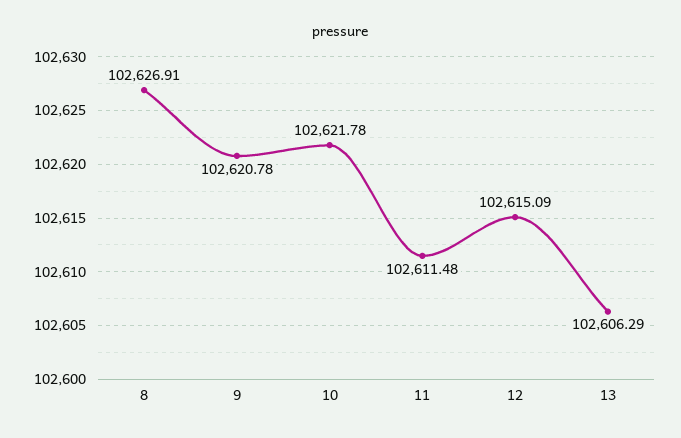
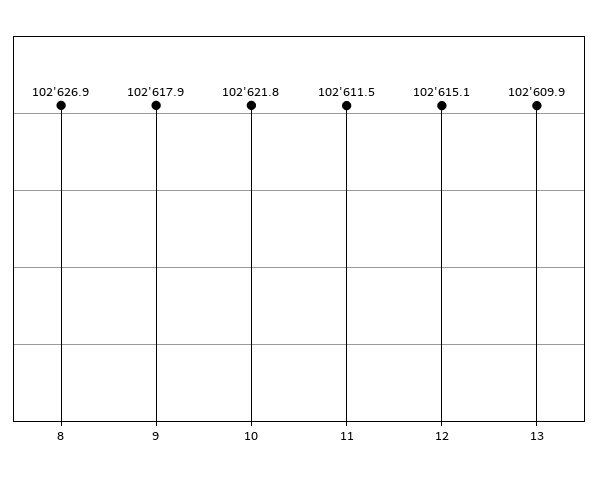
  {
    "8": 102626.91,
-   "9": 102620.78,
+   "9": 102617.9,
    "10": 102621.78,
    "11": 102611.48,
    "12": 102615.09,
-   "13": 102606.29
+   "13": 102609.9
  }

